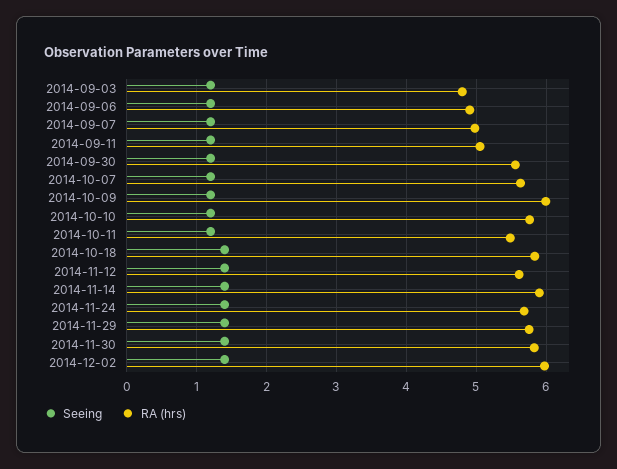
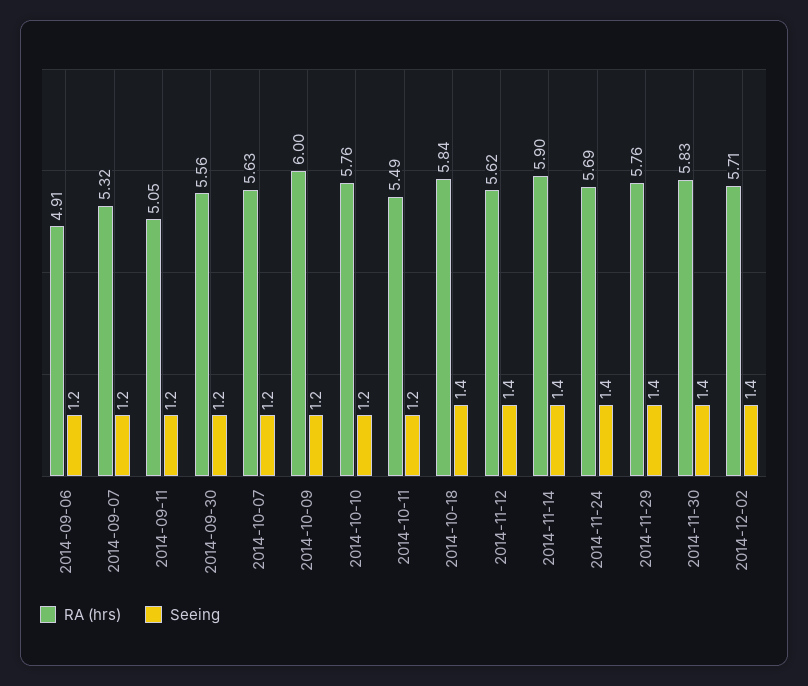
  {
    "Seeing": {
-     "2014-09-03": 1.2,
      "2014-09-06": 1.2,
      "2014-09-07": 1.2,
      "2014-09-11": 1.2,
      "2014-09-30": 1.2,
      "2014-10-07": 1.2,
      "2014-10-09": 1.2,
      "2014-10-10": 1.2,
      "2014-10-11": 1.2,
      "2014-10-18": 1.4,
      "2014-11-12": 1.4,
      "2014-11-14": 1.4,
      "2014-11-24": 1.4,
      "2014-11-29": 1.4,
      "2014-11-30": 1.4,
      "2014-12-02": 1.4
    },
    "RA (hrs)": {
-     "2014-09-03": 4.8,
      "2014-09-06": 4.91,
-     "2014-09-07": 5,
+     "2014-09-07": 5.32,
      "2014-09-11": 5.05,
      "2014-09-30": 5.56,
      "2014-10-07": 5.63,
      "2014-10-09": 6,
      "2014-10-10": 5.76,
      "2014-10-11": 5.49,
      "2014-10-18": 5.84,
      "2014-11-12": 5.62,
      "2014-11-14": 5.9,
      "2014-11-24": 5.69,
      "2014-11-29": 5.76,
      "2014-11-30": 5.83,
-     "2014-12-02": 6
+     "2014-12-02": 5.71
    }
  }

